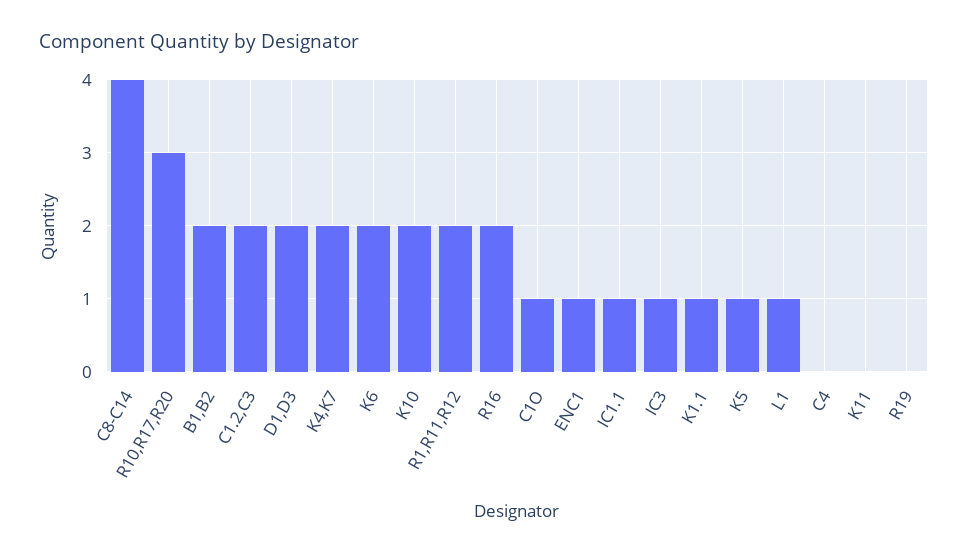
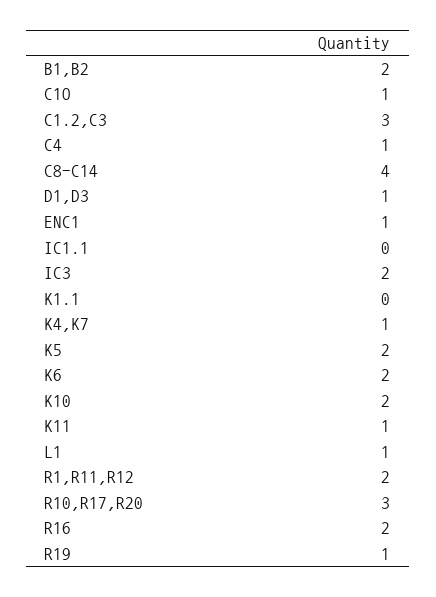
  {
    "C8-C14": 4,
    "R10,R17,R20": 3,
    "B1,B2": 2,
-   "C1.2,C3": 2,
+   "C1.2,C3": 3,
-   "D1,D3": 2,
+   "D1,D3": 1,
-   "K4,K7": 2,
+   "K4,K7": 1,
    "K6": 2,
    "K10": 2,
    "R1,R11,R12": 2,
    "R16": 2,
    "C1O": 1,
    "ENC1": 1,
-   "IC1.1": 1,
+   "IC1.1": 0,
-   "IC3": 1,
+   "IC3": 2,
-   "K1.1": 1,
+   "K1.1": 0,
-   "K5": 1,
+   "K5": 2,
    "L1": 1,
-   "C4": 0,
+   "C4": 1,
-   "K11": 0,
+   "K11": 1,
-   "R19": 0
+   "R19": 1
  }

